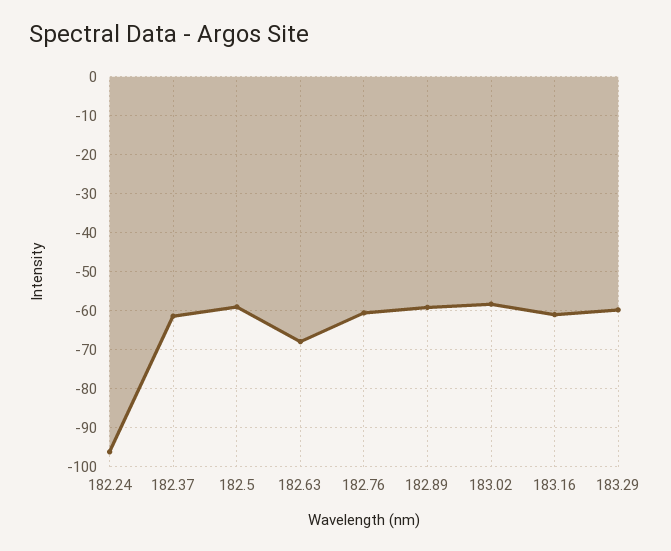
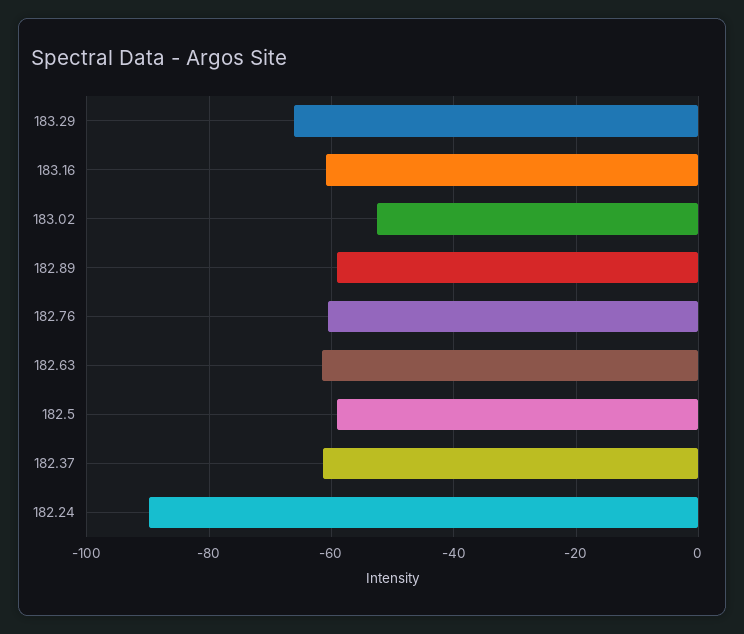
  {
-   "182.24": -96,
+   "182.24": -90,
    "182.37": -62,
    "182.5": -60,
-   "182.63": -68,
+   "182.63": -62,
    "182.76": -60,
    "182.89": -60,
-   "183.02": -58,
+   "183.02": -52,
    "183.16": -60,
-   "183.29": -60
+   "183.29": -66
  }

